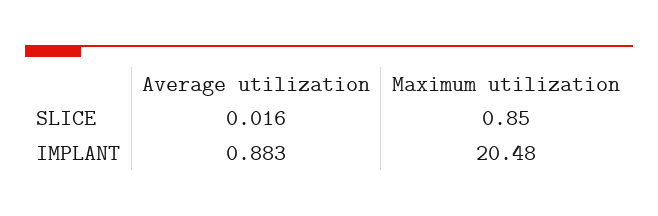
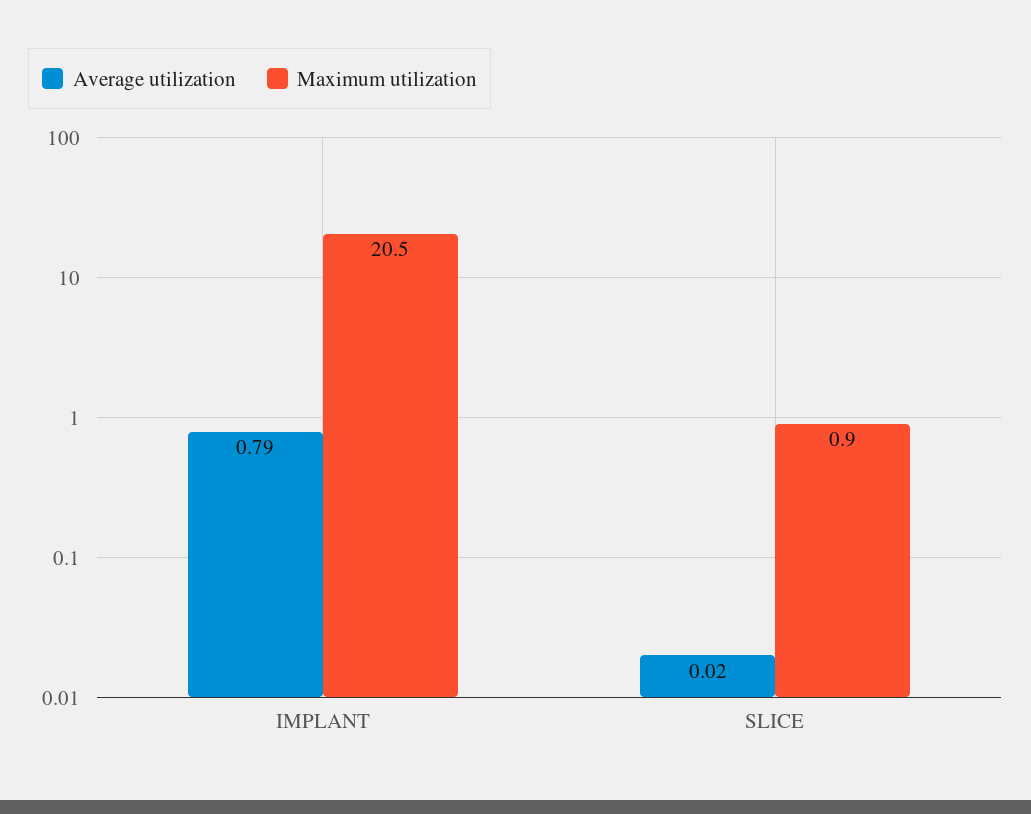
  {
    "Average utilization": {
      "SLICE": 0.016,
-     "IMPLANT": 0.883
+     "IMPLANT": 0.79
    },
    "Maximum utilization": {
      "SLICE": 0.85,
      "IMPLANT": 20.48
    }
  }

